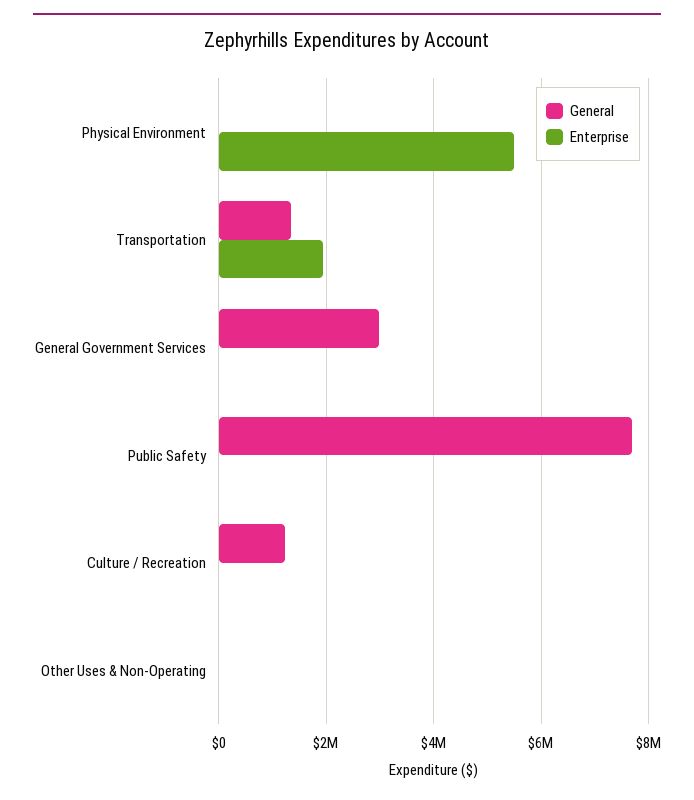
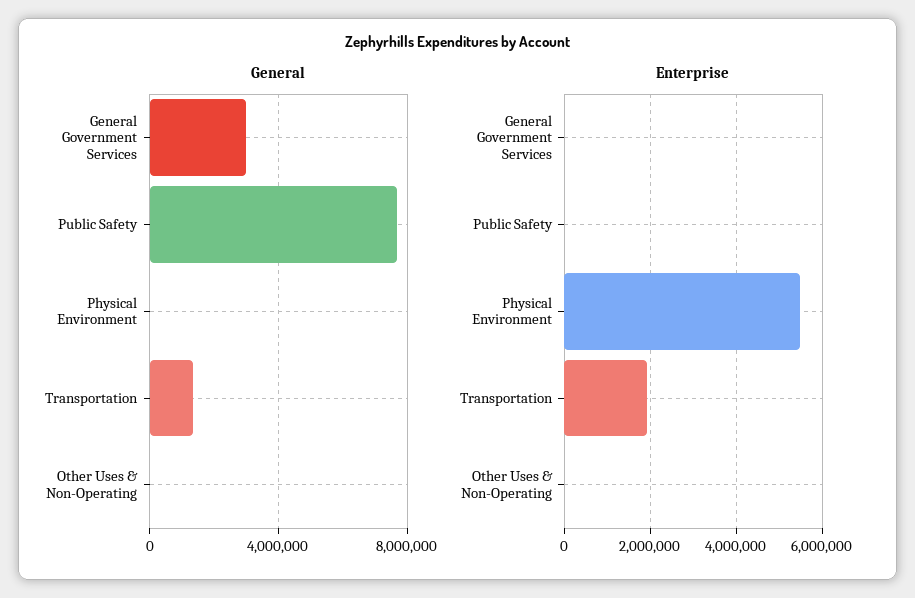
  {
    "General": {
      "Physical Environment": 0,
      "Transportation": 1400000,
      "General Government Services": 3000000,
      "Public Safety": 7600000,
-     "Culture / Recreation": 1200000,
      "Other Uses & Non-Operating": 0
    },
    "Enterprise": {
      "Physical Environment": 5400000,
      "Transportation": 2000000,
      "General Government Services": 0,
      "Public Safety": 0,
-     "Culture / Recreation": 0,
      "Other Uses & Non-Operating": 0
    }
  }

